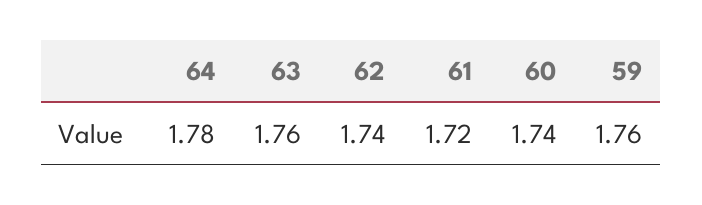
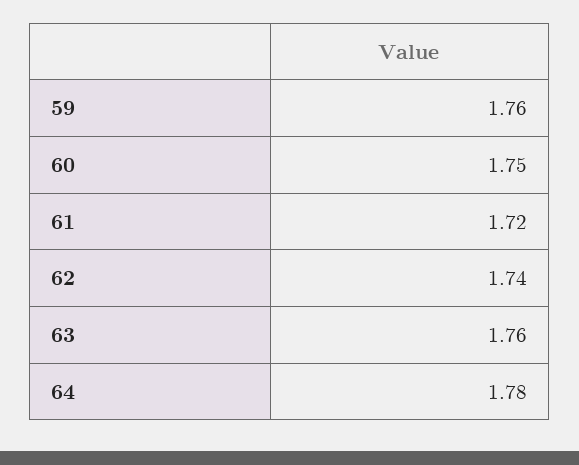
  {
    "64": 1.78,
    "63": 1.76,
    "62": 1.74,
    "61": 1.72,
-   "60": 1.74,
+   "60": 1.75,
    "59": 1.76
  }

